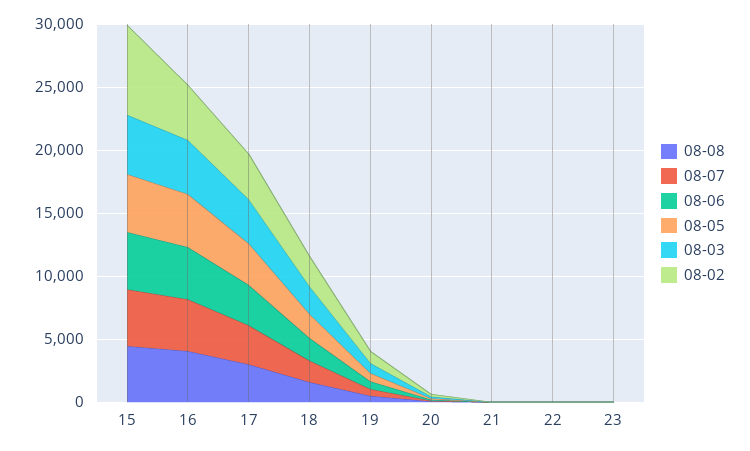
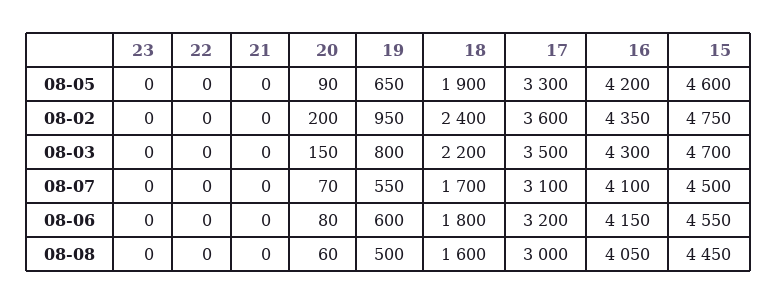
  {
    "08-08": {
      "15": 4450,
      "16": 4050,
      "17": 3000,
      "18": 1600,
      "19": 500,
      "20": 60,
      "21": 0,
      "22": 0,
      "23": 0
    },
    "08-07": {
      "15": 4500,
      "16": 4100,
      "17": 3100,
      "18": 1700,
      "19": 550,
      "20": 70,
      "21": 0,
      "22": 0,
      "23": 0
    },
    "08-06": {
      "15": 4550,
      "16": 4150,
      "17": 3200,
      "18": 1800,
      "19": 600,
      "20": 80,
      "21": 0,
      "22": 0,
      "23": 0
    },
    "08-05": {
      "15": 4600,
      "16": 4200,
      "17": 3300,
      "18": 1900,
      "19": 650,
      "20": 90,
      "21": 0,
      "22": 0,
      "23": 0
    },
    "08-03": {
      "15": 4700,
      "16": 4300,
      "17": 3500,
      "18": 2200,
      "19": 800,
      "20": 150,
      "21": 0,
      "22": 0,
      "23": 0
    },
    "08-02": {
-     "15": 7000,
+     "15": 4750,
      "16": 4350,
      "17": 3600,
      "18": 2400,
      "19": 950,
      "20": 200,
      "21": 0,
      "22": 0,
      "23": 0
    }
  }

